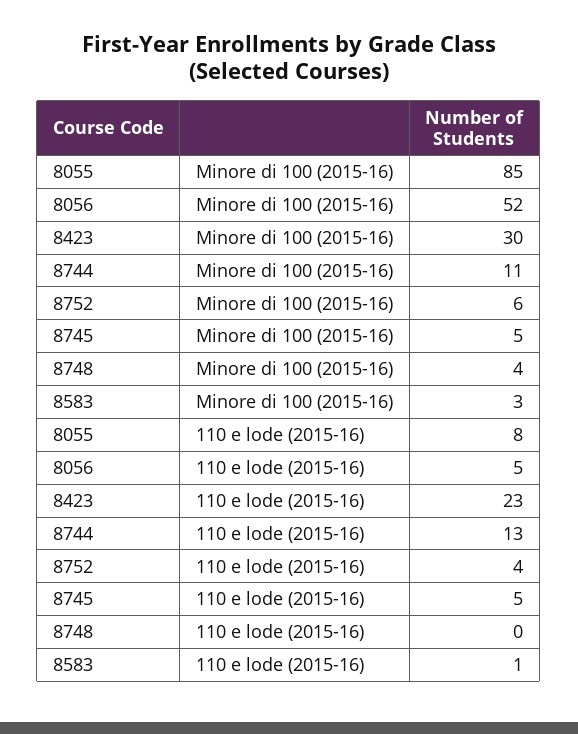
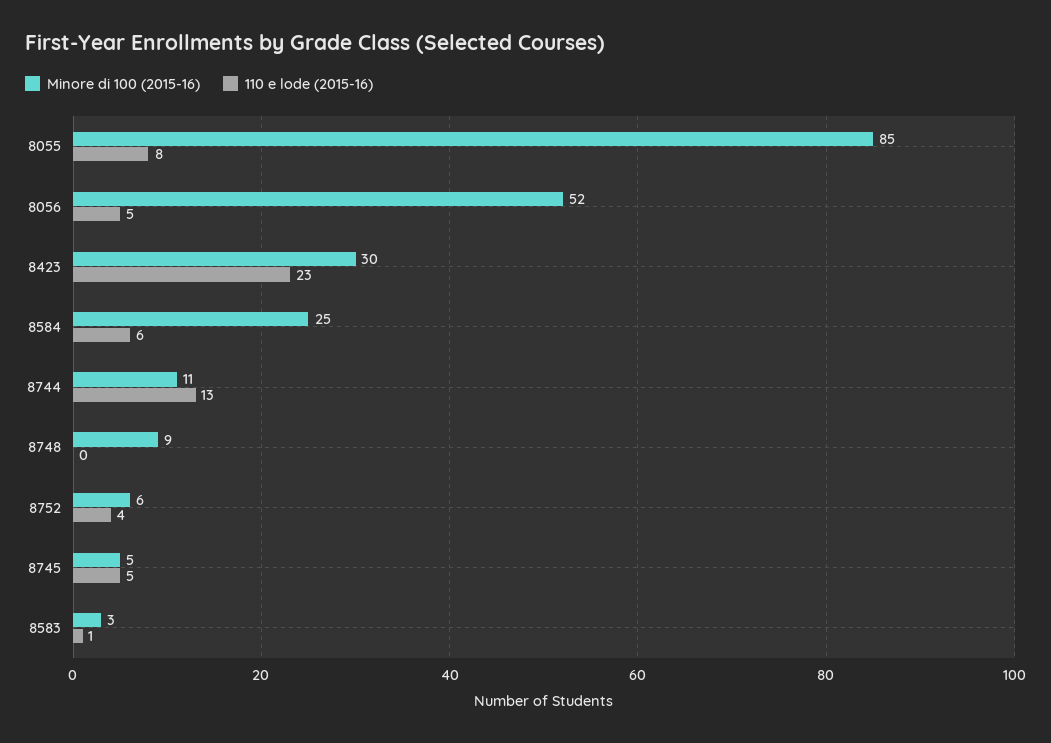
  {
    "Minore di 100 (2015-16)": {
      "8055": 85,
      "8056": 52,
      "8423": 30,
      "8744": 11,
      "8752": 6,
      "8745": 5,
-     "8748": 4,
+     "8748": 9,
-     "8583": 3
+     "8583": 3,
+     "8584": 25
    },
    "110 e lode (2015-16)": {
      "8055": 8,
      "8056": 5,
      "8423": 23,
      "8744": 13,
      "8752": 4,
      "8745": 5,
      "8748": 0,
-     "8583": 1
+     "8583": 1,
+     "8584": 6
    }
  }

